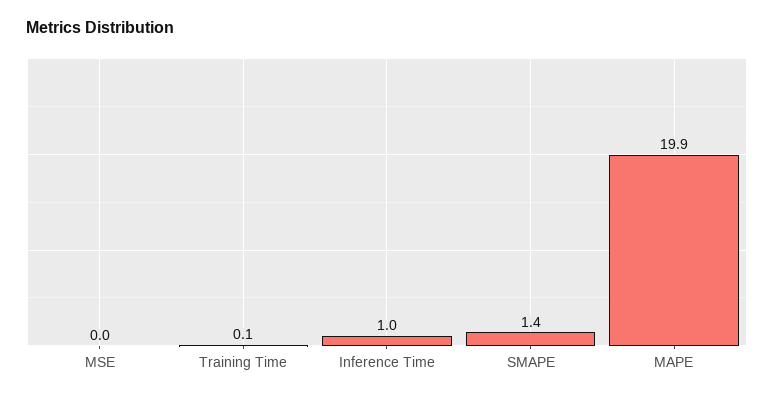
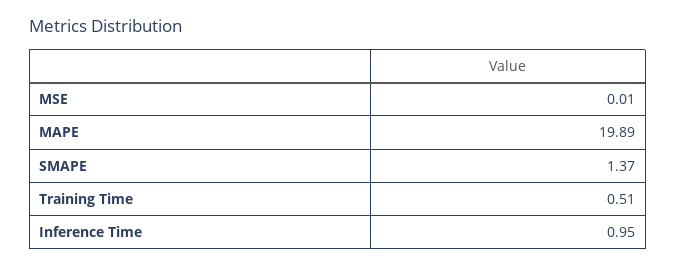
  {
    "MSE": 0.01,
-   "Training Time": 0.1,
+   "Training Time": 0.51,
    "Inference Time": 0.95,
    "SMAPE": 1.37,
    "MAPE": 19.89
  }

